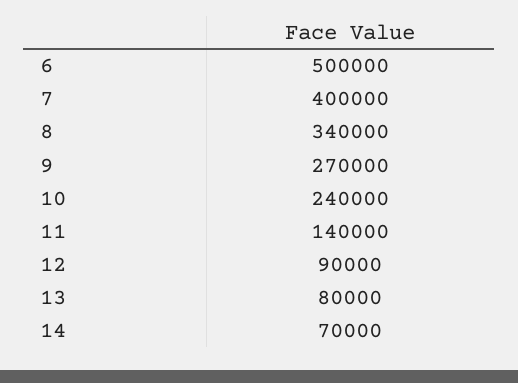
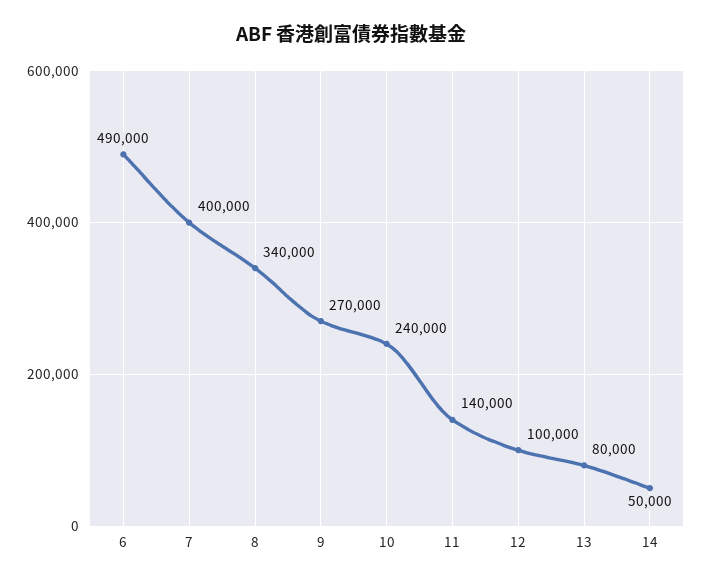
  {
-   "6": 500000,
+   "6": 490000,
    "7": 400000,
    "8": 340000,
    "9": 270000,
    "10": 240000,
    "11": 140000,
-   "12": 90000,
+   "12": 100000,
    "13": 80000,
-   "14": 70000
+   "14": 50000
  }

